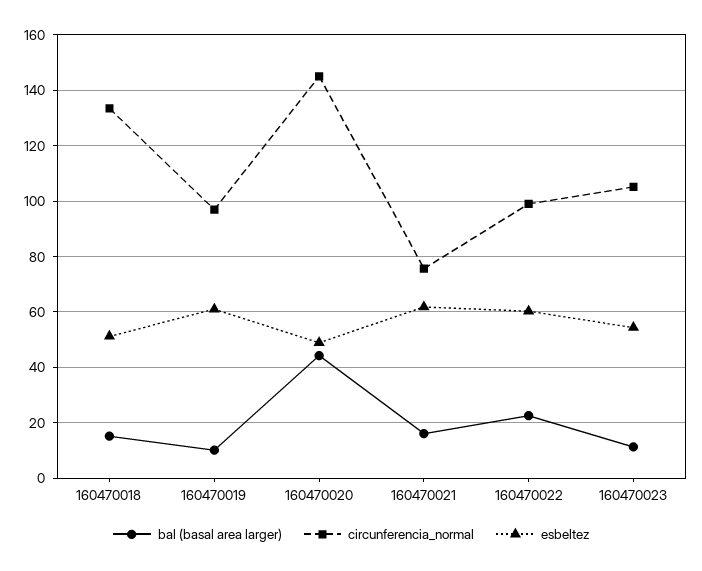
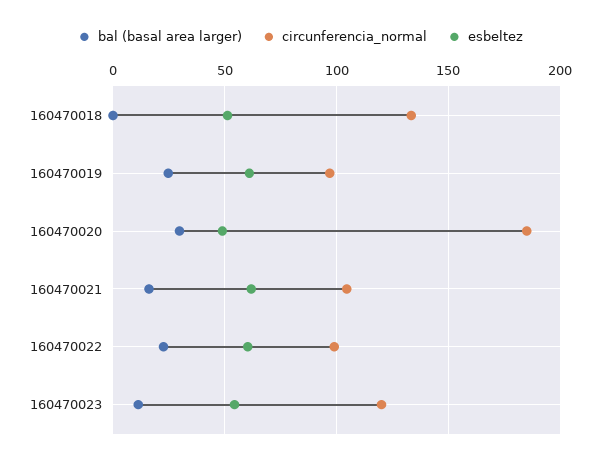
  {
    "bal (basal area larger)": {
-     "160470018": 15,
+     "160470018": 0,
-     "160470019": 10,
+     "160470019": 25,
-     "160470020": 45,
+     "160470020": 30,
      "160470021": 15,
      "160470022": 22.5,
      "160470023": 12.5
    },
    "circunferencia_normal": {
      "160470018": 132.5,
      "160470019": 97.5,
-     "160470020": 145,
+     "160470020": 185,
-     "160470021": 75,
+     "160470021": 105,
      "160470022": 100,
-     "160470023": 105
+     "160470023": 120
    },
    "esbeltez": {
      "160470018": 50,
      "160470019": 60,
      "160470020": 50,
      "160470021": 62.5,
      "160470022": 60,
      "160470023": 55
    }
  }

